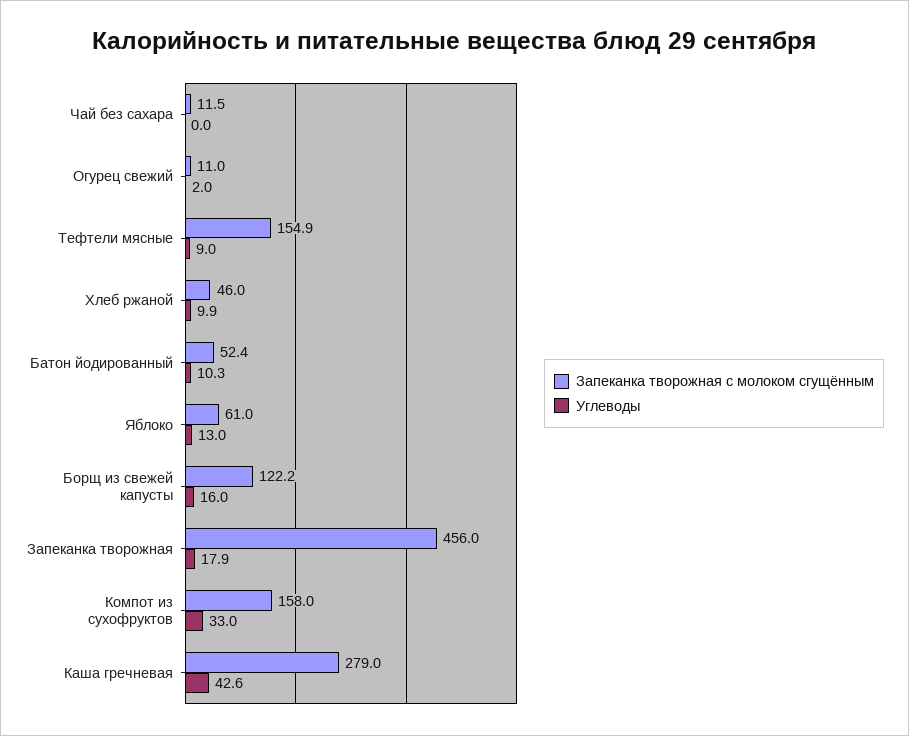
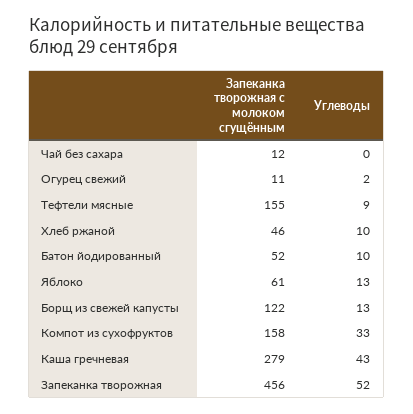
  {
    "Запеканка творожная с молоком сгущённым": {
      "Чай без сахара": 11.5,
      "Огурец свежий": 11,
      "Тефтели мясные": 154.9,
      "Хлеб ржаной": 46,
      "Батон йодированный": 52.4,
      "Яблоко": 61,
      "Борщ из свежей капусты": 122.2,
      "Запеканка творожная": 456,
      "Компот из сухофруктов": 158,
      "Каша гречневая": 279
    },
    "Углеводы": {
      "Чай без сахара": 0,
      "Огурец свежий": 2,
      "Тефтели мясные": 9,
      "Хлеб ржаной": 9.9,
      "Батон йодированный": 10.3,
      "Яблоко": 13,
-     "Борщ из свежей капусты": 16,
+     "Борщ из свежей капусты": 13,
-     "Запеканка творожная": 17.9,
+     "Запеканка творожная": 52,
      "Компот из сухофруктов": 33,
      "Каша гречневая": 42.6
    }
  }

